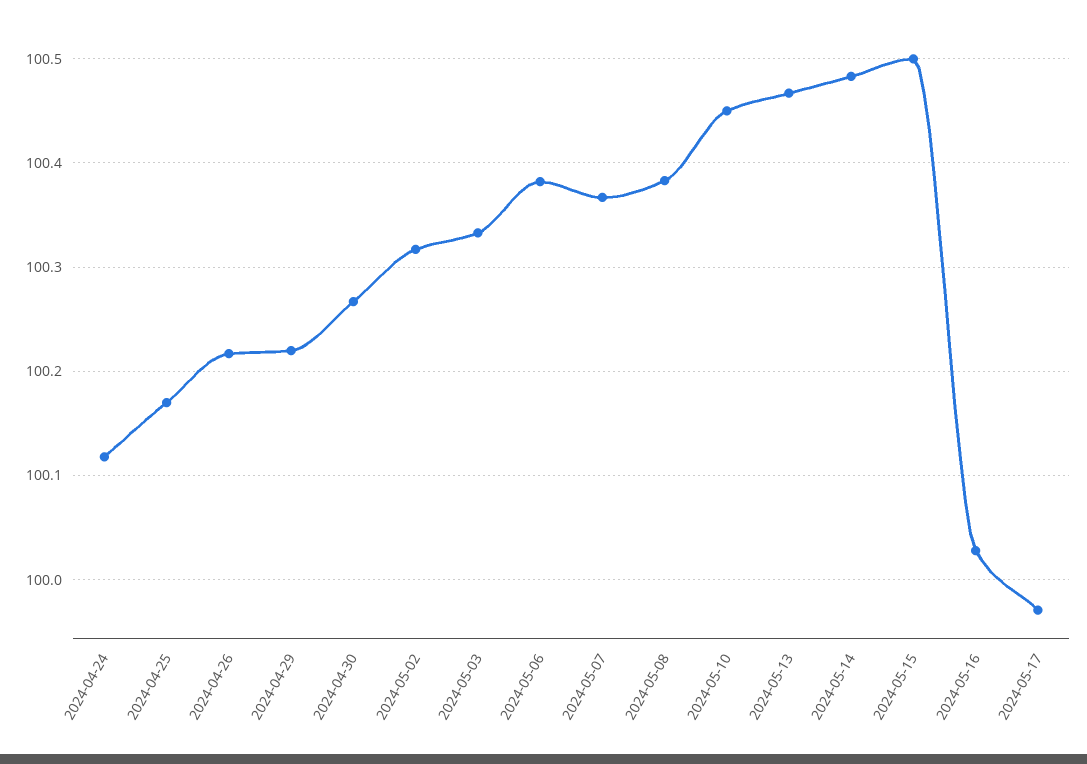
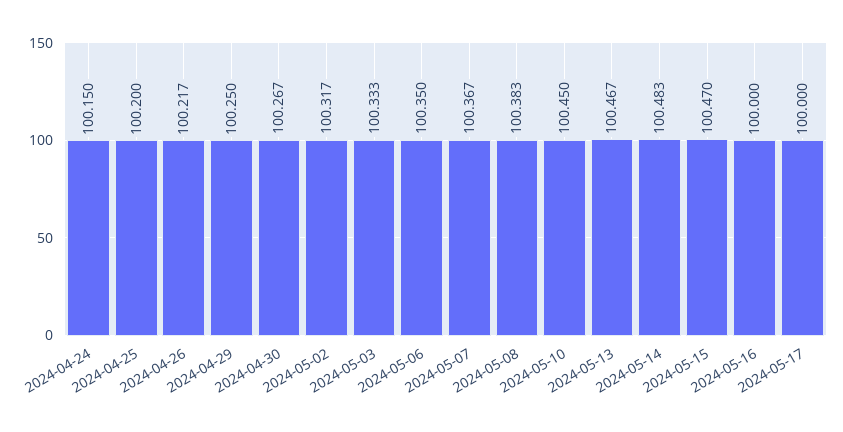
  {
-   "2024-04-24": 100.12,
+   "2024-04-24": 100.15,
-   "2024-04-25": 100.17,
+   "2024-04-25": 100.2,
    "2024-04-26": 100.217,
-   "2024-04-29": 100.22,
+   "2024-04-29": 100.25,
    "2024-04-30": 100.267,
    "2024-05-02": 100.317,
    "2024-05-03": 100.333,
-   "2024-05-06": 100.38,
+   "2024-05-06": 100.35,
    "2024-05-07": 100.367,
    "2024-05-08": 100.383,
    "2024-05-10": 100.45,
    "2024-05-13": 100.467,
    "2024-05-14": 100.483,
-   "2024-05-15": 100.5,
+   "2024-05-15": 100.47,
-   "2024-05-16": 100.03,
+   "2024-05-16": 100,
-   "2024-05-17": 99.97
+   "2024-05-17": 100
  }

